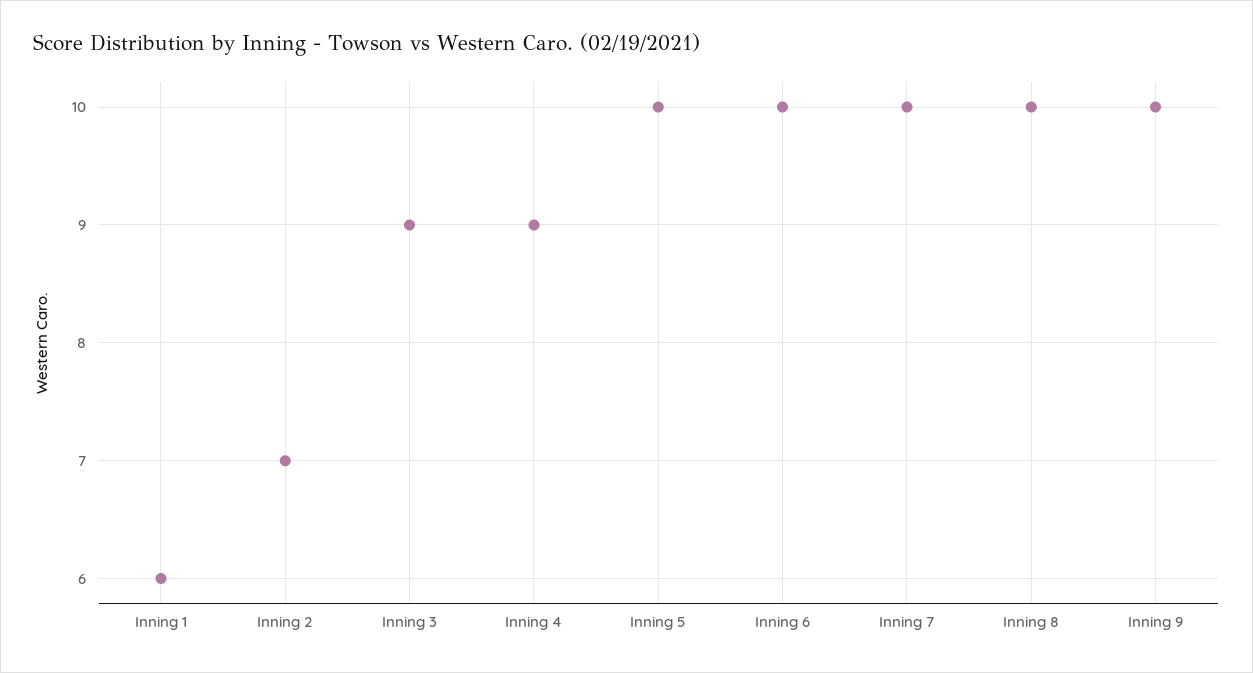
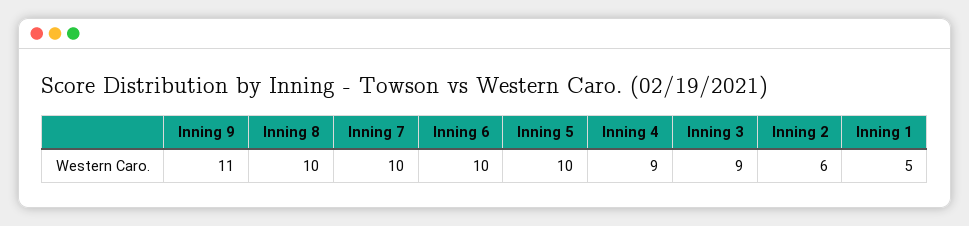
  {
-   "Inning 1": 6,
+   "Inning 1": 5,
-   "Inning 2": 7,
+   "Inning 2": 6,
    "Inning 3": 9,
    "Inning 4": 9,
    "Inning 5": 10,
    "Inning 6": 10,
    "Inning 7": 10,
    "Inning 8": 10,
-   "Inning 9": 10
+   "Inning 9": 11
  }

